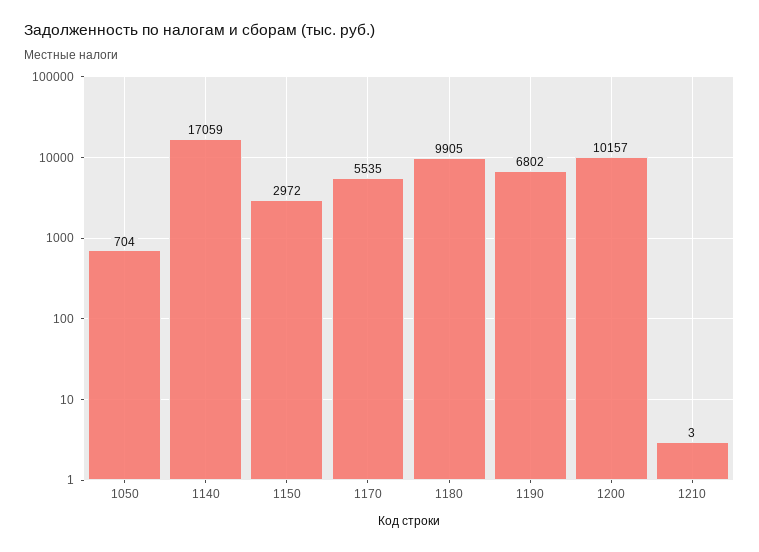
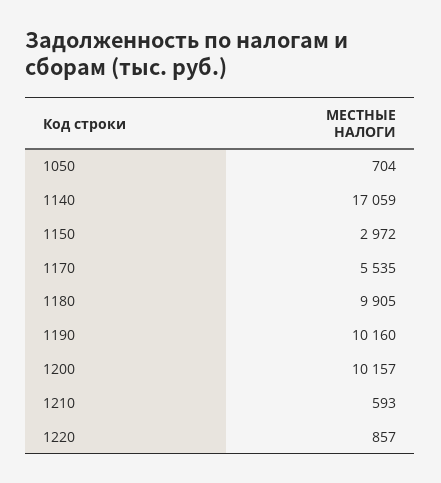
  {
    "1050": 704,
    "1140": 17059,
    "1150": 2972,
    "1170": 5535,
    "1180": 9905,
-   "1190": 6802,
+   "1190": 10160,
    "1200": 10157,
-   "1210": 3
+   "1210": 593,
+   "1220": 857
  }

